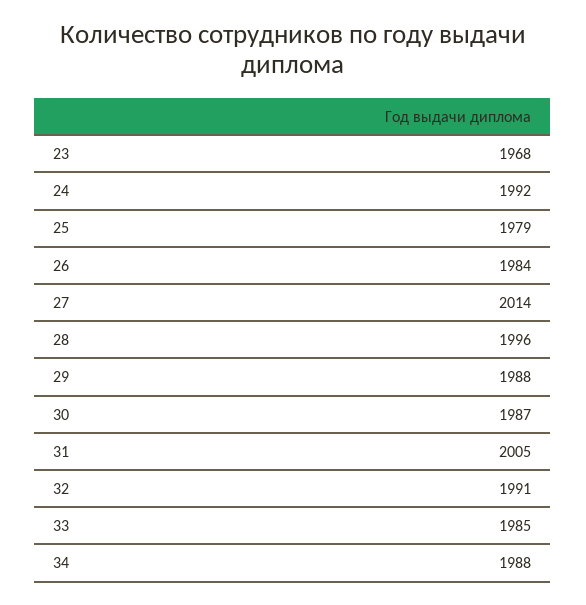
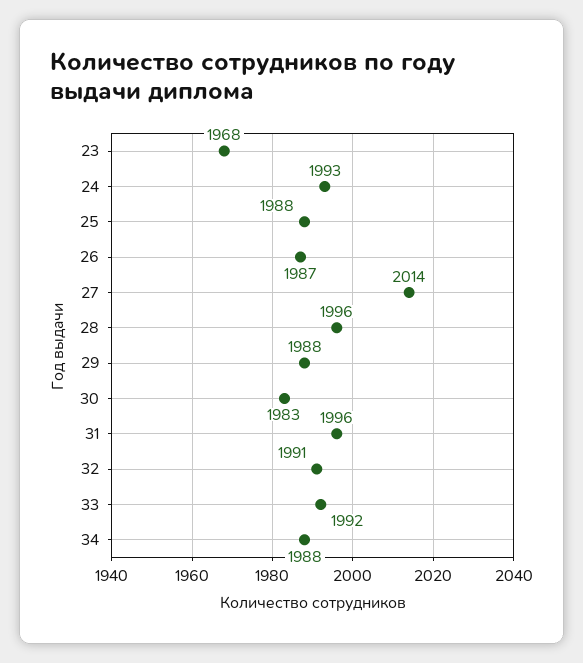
  {
    "23": 1968,
-   "24": 1992,
+   "24": 1993,
-   "25": 1979,
+   "25": 1988,
-   "26": 1984,
+   "26": 1987,
    "27": 2014,
    "28": 1996,
    "29": 1988,
-   "30": 1987,
+   "30": 1983,
-   "31": 2005,
+   "31": 1996,
    "32": 1991,
-   "33": 1985,
+   "33": 1992,
    "34": 1988
  }

